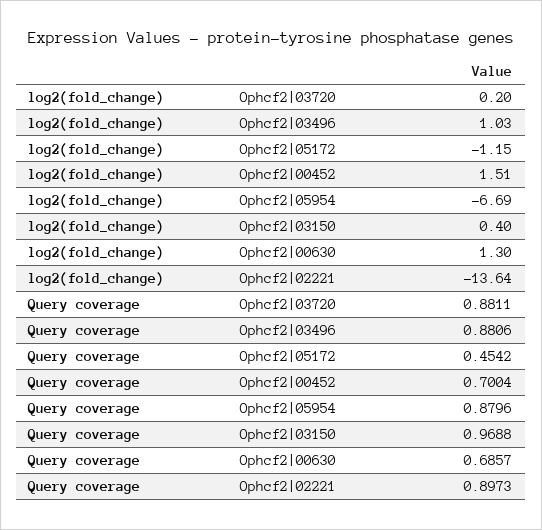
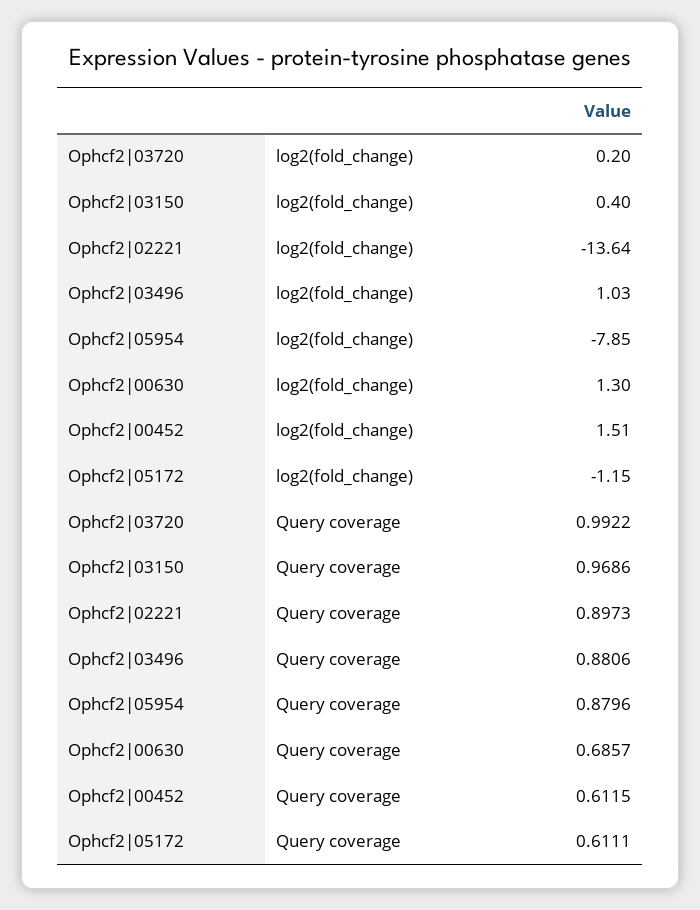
  {
    "log2(fold_change)": {
      "Ophcf2|03720": 0.2,
      "Ophcf2|03496": 1.03,
      "Ophcf2|05172": -1.15,
      "Ophcf2|00452": 1.51,
-     "Ophcf2|05954": -6.69,
+     "Ophcf2|05954": -7.85,
      "Ophcf2|03150": 0.4,
      "Ophcf2|00630": 1.3,
      "Ophcf2|02221": -13.64
    },
    "Query coverage": {
-     "Ophcf2|03720": 0.8811,
+     "Ophcf2|03720": 0.9922,
      "Ophcf2|03496": 0.8806,
-     "Ophcf2|05172": 0.4542,
+     "Ophcf2|05172": 0.6111,
-     "Ophcf2|00452": 0.7004,
+     "Ophcf2|00452": 0.6115,
      "Ophcf2|05954": 0.8796,
-     "Ophcf2|03150": 0.9688,
+     "Ophcf2|03150": 0.9686,
      "Ophcf2|00630": 0.6857,
      "Ophcf2|02221": 0.8973
    }
  }

